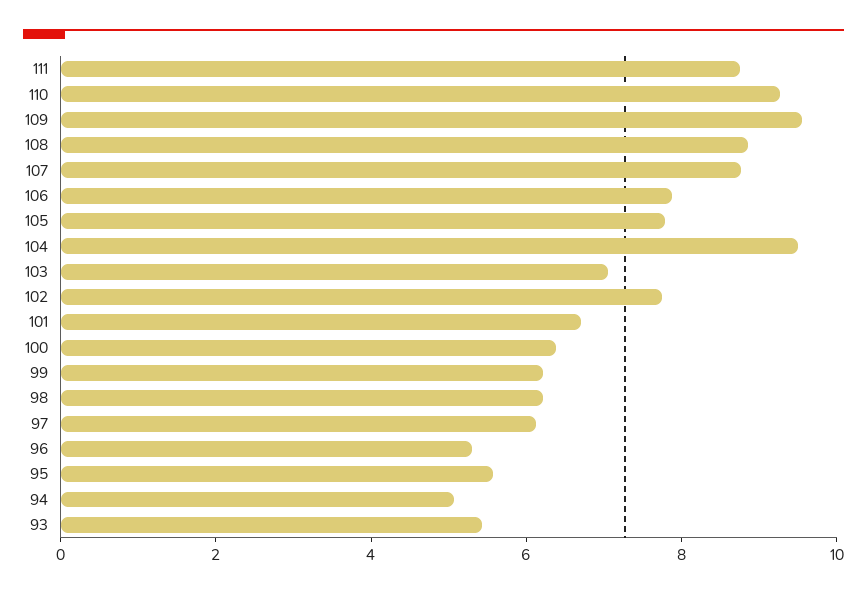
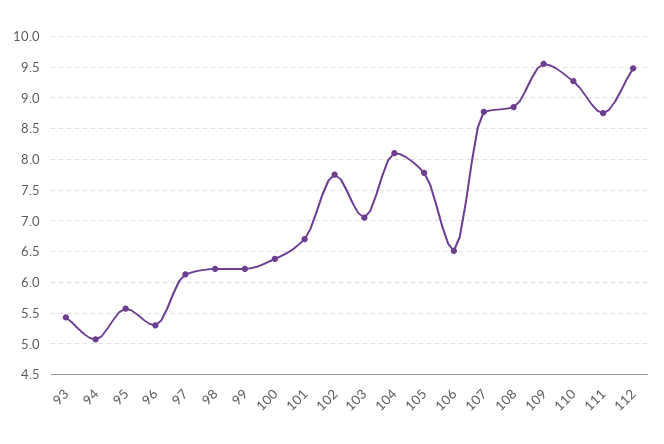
  {
    "111": 8.8,
    "110": 9.3,
    "109": 9.6,
    "108": 8.9,
    "107": 8.8,
-   "106": 8,
+   "106": 6.5,
    "105": 7.8,
-   "104": 9.5,
+   "104": 8.1,
    "103": 7.1,
    "102": 7.8,
    "101": 6.7,
    "100": 6.4,
    "99": 6.2,
    "98": 6.2,
    "97": 6.1,
    "96": 5.3,
    "95": 5.6,
    "94": 5.1,
-   "93": 5.4
+   "93": 5.4,
+   "112": 9.5
  }

